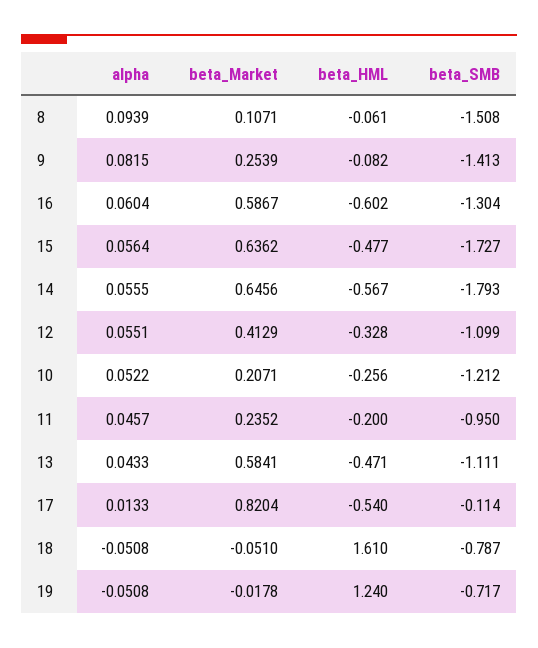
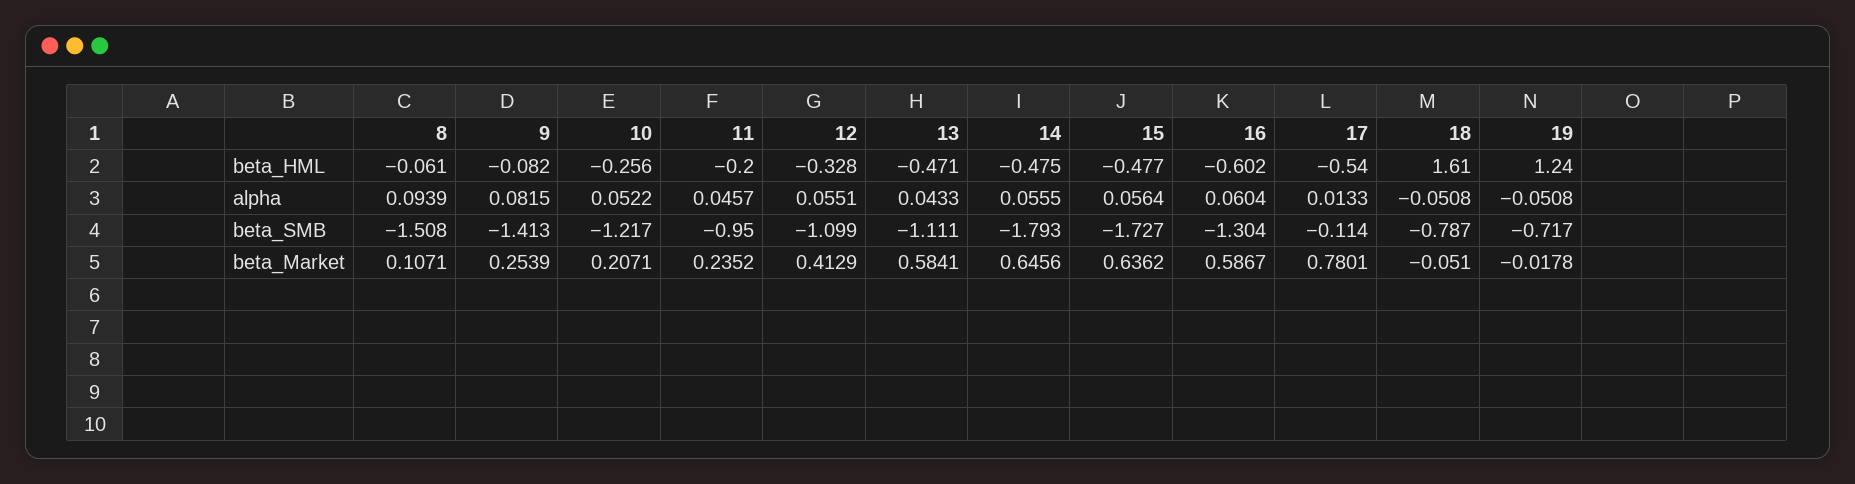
  {
    "alpha": {
      "8": 0.0939,
      "9": 0.0815,
      "16": 0.0604,
      "15": 0.0564,
      "14": 0.0555,
      "12": 0.0551,
      "10": 0.0522,
      "11": 0.0457,
      "13": 0.0433,
      "17": 0.0133,
      "18": -0.0508,
      "19": -0.0508
    },
    "beta_Market": {
      "8": 0.1071,
      "9": 0.2539,
      "16": 0.5867,
      "15": 0.6362,
      "14": 0.6456,
      "12": 0.4129,
      "10": 0.2071,
      "11": 0.2352,
      "13": 0.5841,
-     "17": 0.8204,
+     "17": 0.7801,
      "18": -0.051,
      "19": -0.0178
    },
    "beta_HML": {
      "8": -0.061,
      "9": -0.082,
      "16": -0.602,
      "15": -0.477,
-     "14": -0.567,
+     "14": -0.475,
      "12": -0.328,
      "10": -0.256,
      "11": -0.2,
      "13": -0.471,
      "17": -0.54,
      "18": 1.61,
      "19": 1.24
    },
    "beta_SMB": {
      "8": -1.508,
      "9": -1.413,
      "16": -1.304,
      "15": -1.727,
      "14": -1.793,
      "12": -1.099,
-     "10": -1.212,
+     "10": -1.217,
      "11": -0.95,
      "13": -1.111,
      "17": -0.114,
      "18": -0.787,
      "19": -0.717
    }
  }

